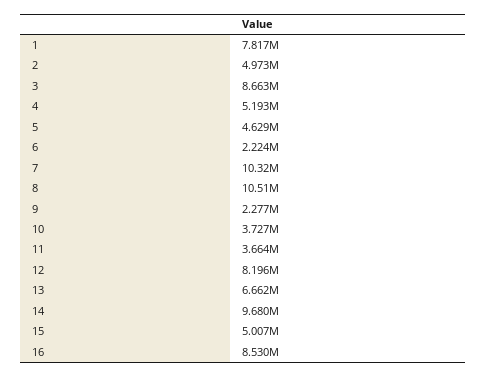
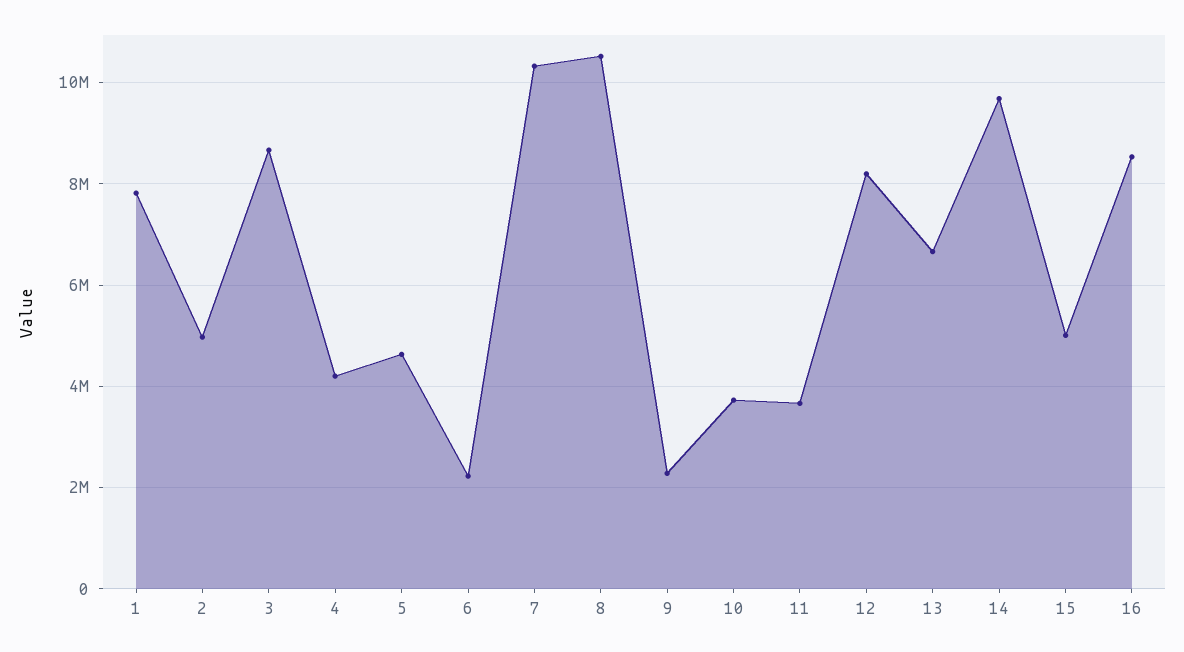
  {
    "1": 7817000,
    "2": 4973000,
    "3": 8663000,
-   "4": 5193000,
+   "4": 4200000,
    "5": 4629000,
    "6": 2224000,
    "7": 10320000,
    "8": 10510000,
    "9": 2277000,
    "10": 3727000,
    "11": 3664000,
    "12": 8196000,
    "13": 6662000,
    "14": 9680000,
    "15": 5007000,
    "16": 8530000
  }

